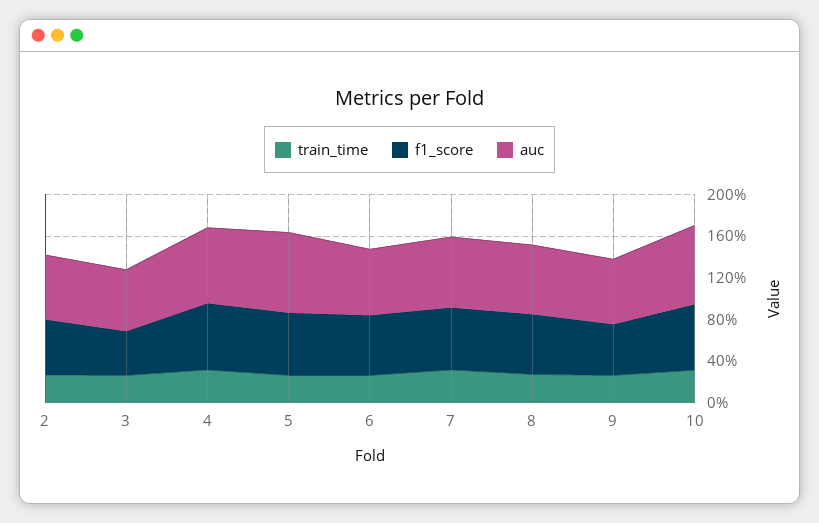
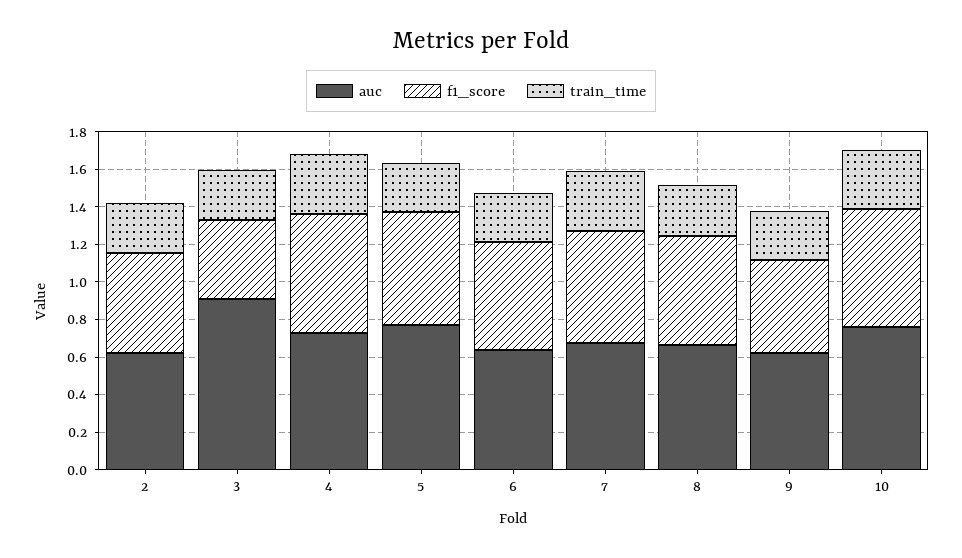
  {
    "train_time": {
      "2": 0.25,
      "3": 0.25,
      "4": 0.3,
      "5": 0.25,
      "6": 0.25,
      "7": 0.3,
      "8": 0.25,
      "9": 0.25,
      "10": 0.3
    },
    "f1_score": {
      "2": 0.55,
      "3": 0.4,
      "4": 0.65,
      "5": 0.6,
      "6": 0.6,
      "7": 0.6,
      "8": 0.6,
      "9": 0.5,
      "10": 0.65
    },
    "auc": {
      "2": 0.6,
-     "3": 0.6,
+     "3": 0.9,
      "4": 0.75,
      "5": 0.75,
      "6": 0.65,
      "7": 0.7,
      "8": 0.65,
      "9": 0.6,
      "10": 0.75
    }
  }

